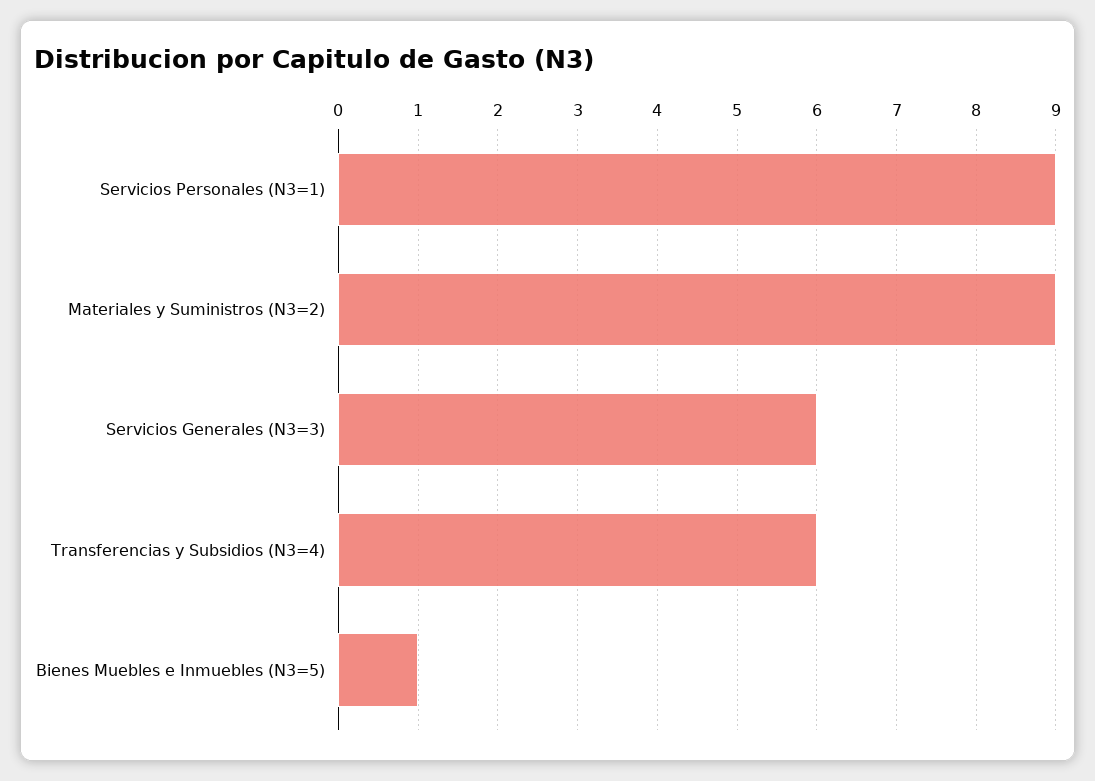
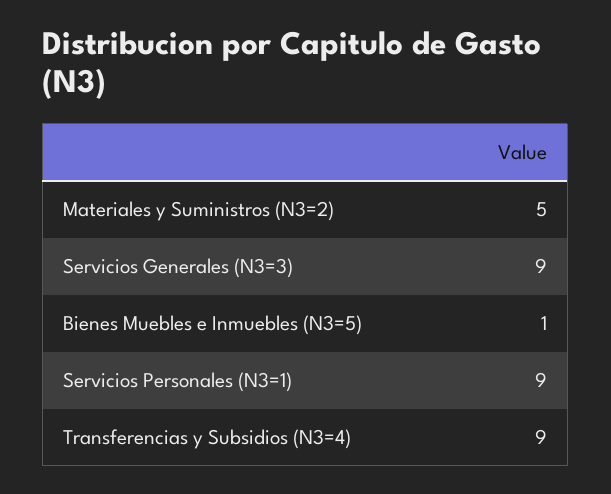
  {
    "Servicios Personales (N3=1)": 9,
-   "Materiales y Suministros (N3=2)": 9,
+   "Materiales y Suministros (N3=2)": 5,
-   "Servicios Generales (N3=3)": 6,
+   "Servicios Generales (N3=3)": 9,
-   "Transferencias y Subsidios (N3=4)": 6,
+   "Transferencias y Subsidios (N3=4)": 9,
    "Bienes Muebles e Inmuebles (N3=5)": 1
  }

